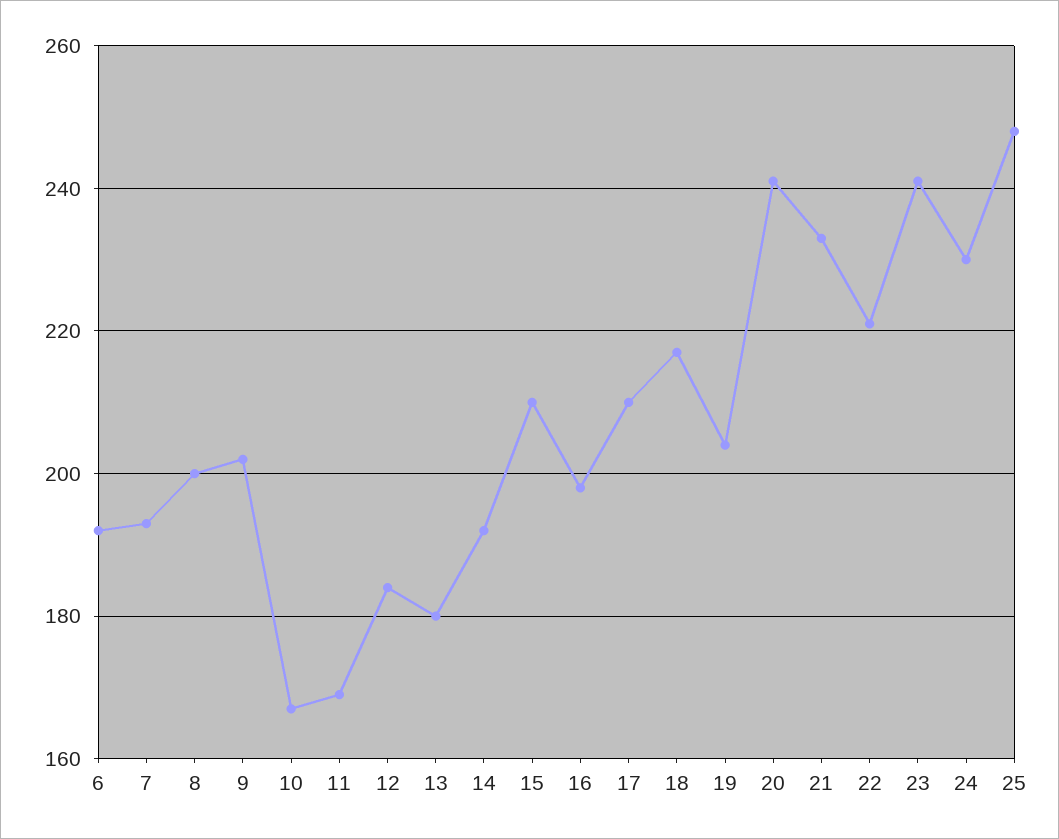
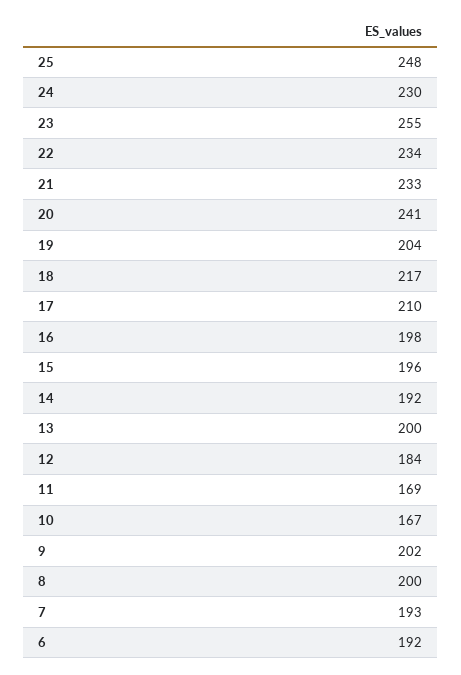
  {
    "6": 192,
    "7": 193,
    "8": 200,
    "9": 202,
    "10": 167,
    "11": 169,
    "12": 184,
-   "13": 180,
+   "13": 200,
    "14": 192,
-   "15": 210,
+   "15": 196,
    "16": 198,
    "17": 210,
    "18": 217,
    "19": 204,
    "20": 241,
    "21": 233,
-   "22": 220,
+   "22": 234,
-   "23": 240,
+   "23": 255,
    "24": 230,
    "25": 248
  }

